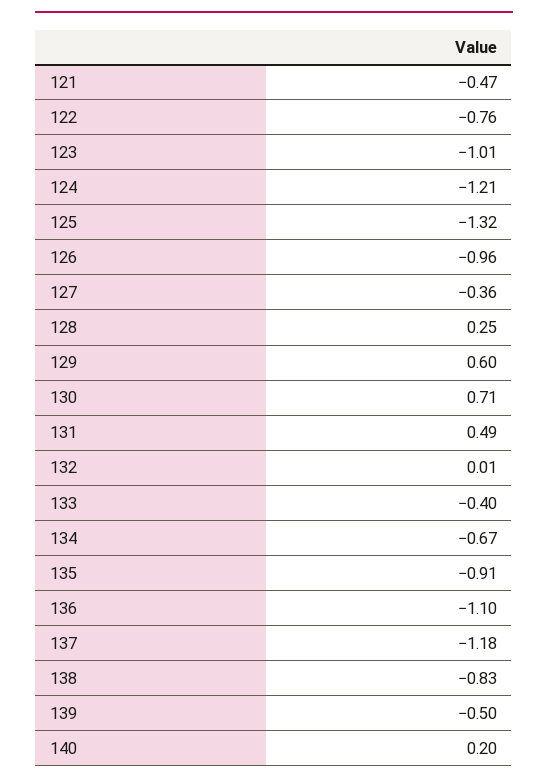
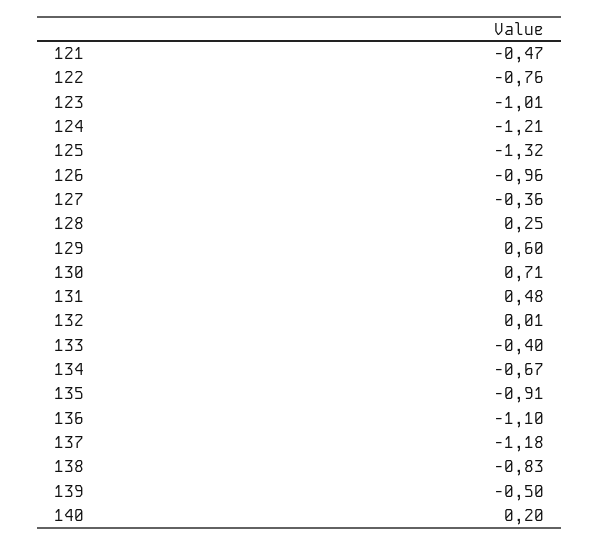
  {
    "121": -0.47,
    "122": -0.76,
    "123": -1.01,
    "124": -1.21,
    "125": -1.32,
    "126": -0.96,
    "127": -0.36,
    "128": 0.25,
    "129": 0.6,
    "130": 0.71,
-   "131": 0.49,
+   "131": 0.48,
    "132": 0.01,
    "133": -0.4,
    "134": -0.67,
    "135": -0.91,
    "136": -1.1,
    "137": -1.18,
    "138": -0.83,
    "139": -0.5,
    "140": 0.2
  }

